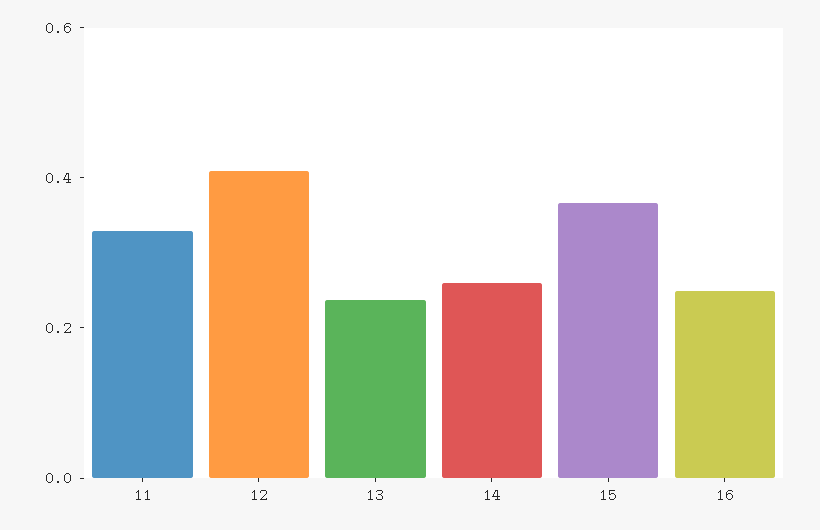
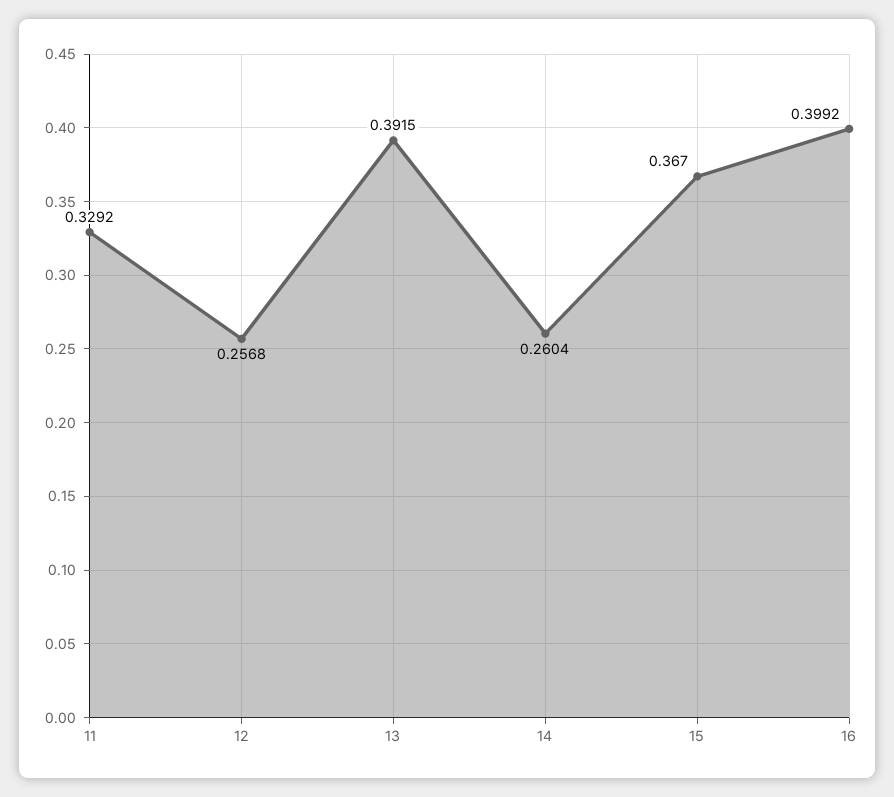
  {
    "11": 0.3292,
-   "12": 0.4,
+   "12": 0.2568,
-   "13": 0.25,
+   "13": 0.3915,
    "14": 0.2604,
    "15": 0.367,
-   "16": 0.25
+   "16": 0.3992
  }

